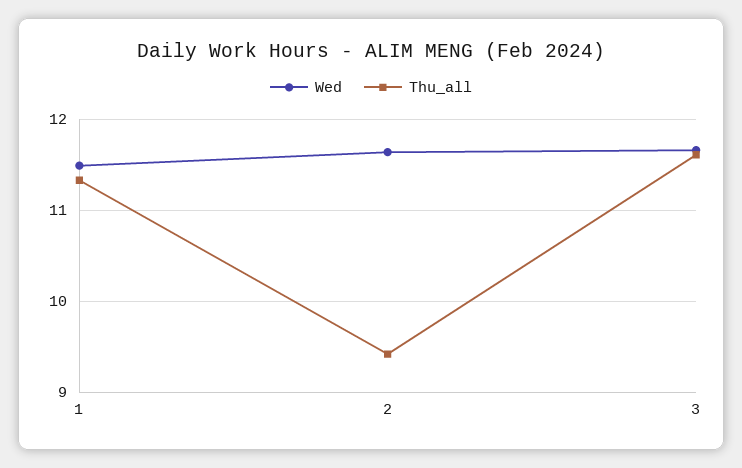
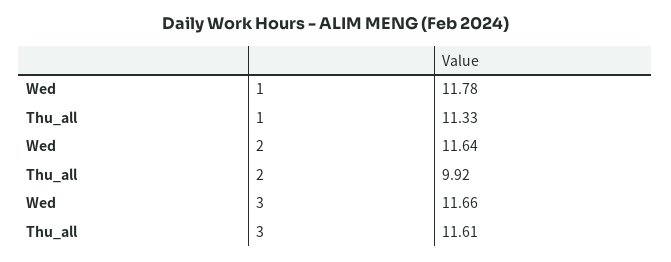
  {
    "Wed": {
-     "1": 11.5,
+     "1": 11.78,
      "2": 11.64,
      "3": 11.66
    },
    "Thu_all": {
      "1": 11.33,
-     "2": 9.4,
+     "2": 9.92,
      "3": 11.61
    }
  }

